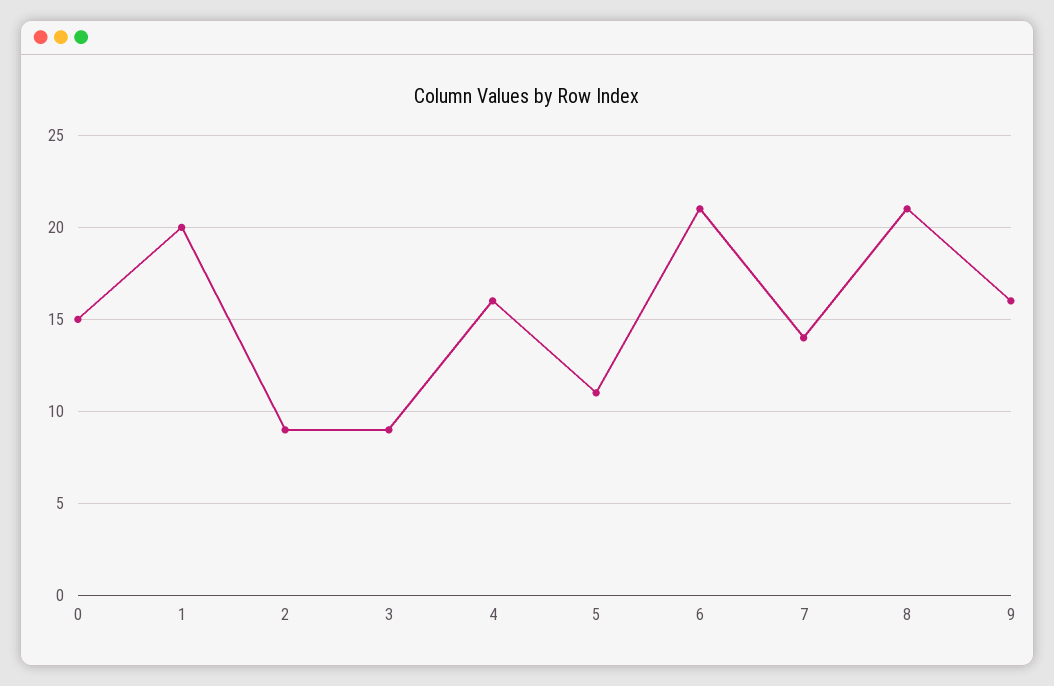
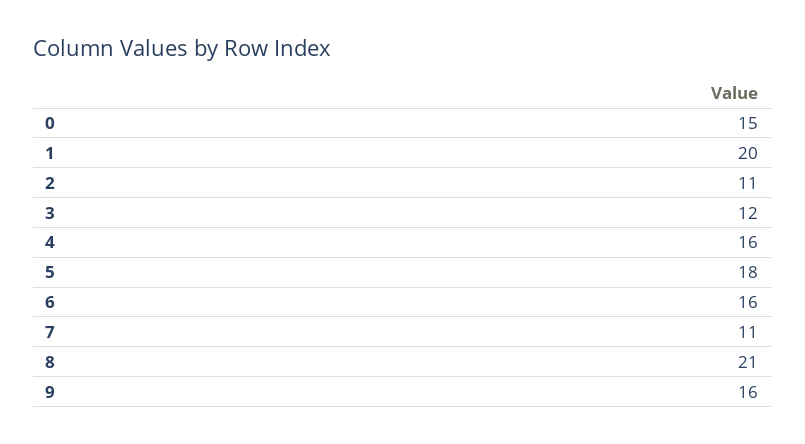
  {
    "0": 15,
    "1": 20,
-   "2": 9,
+   "2": 11,
-   "3": 9,
+   "3": 12,
    "4": 16,
-   "5": 11,
+   "5": 18,
-   "6": 21,
+   "6": 16,
-   "7": 14,
+   "7": 11,
    "8": 21,
    "9": 16
  }

